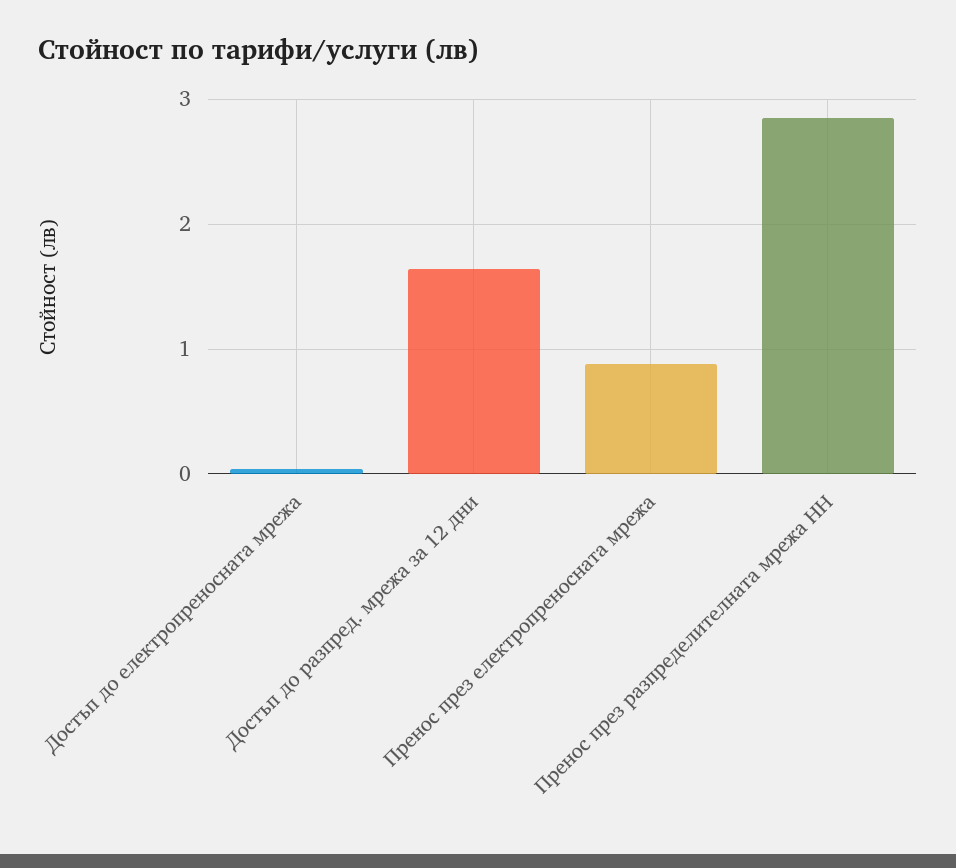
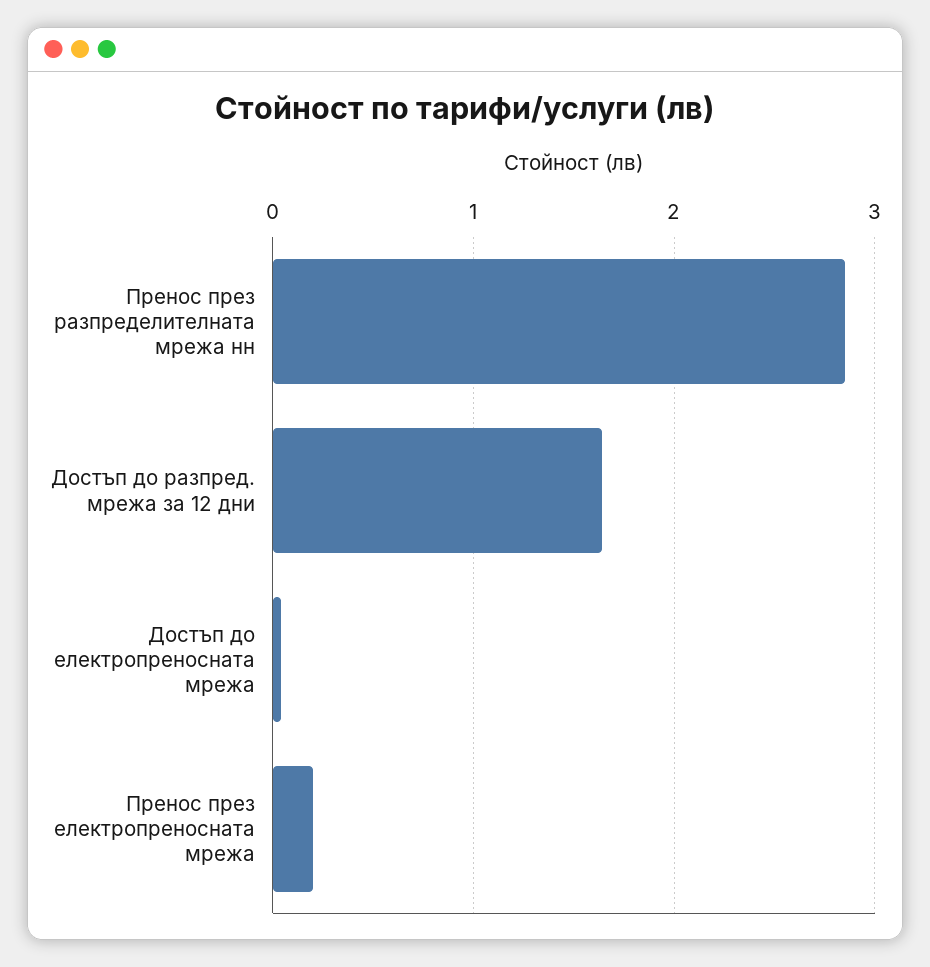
  {
    "Достъп до електропреносната мрежа": 0,
    "Достъп до разпред. мрежа за 12 дни": 1.6,
-   "Пренос през електропреносната мрежа": 0.9,
+   "Пренос през електропреносната мрежа": 0.2,
    "Пренос през разпределителната мрежа НН": 2.9
  }

